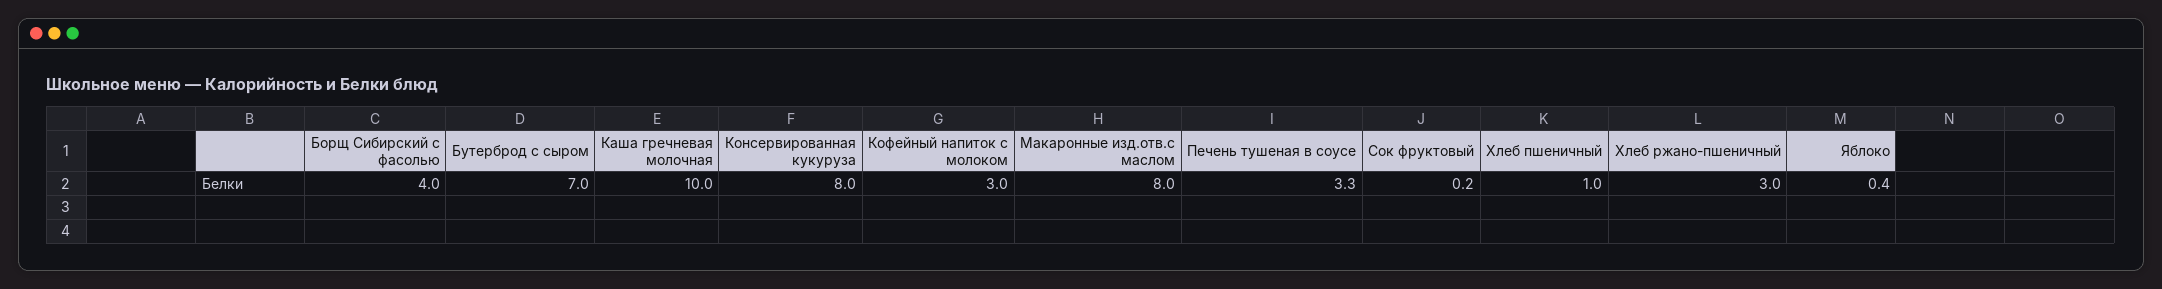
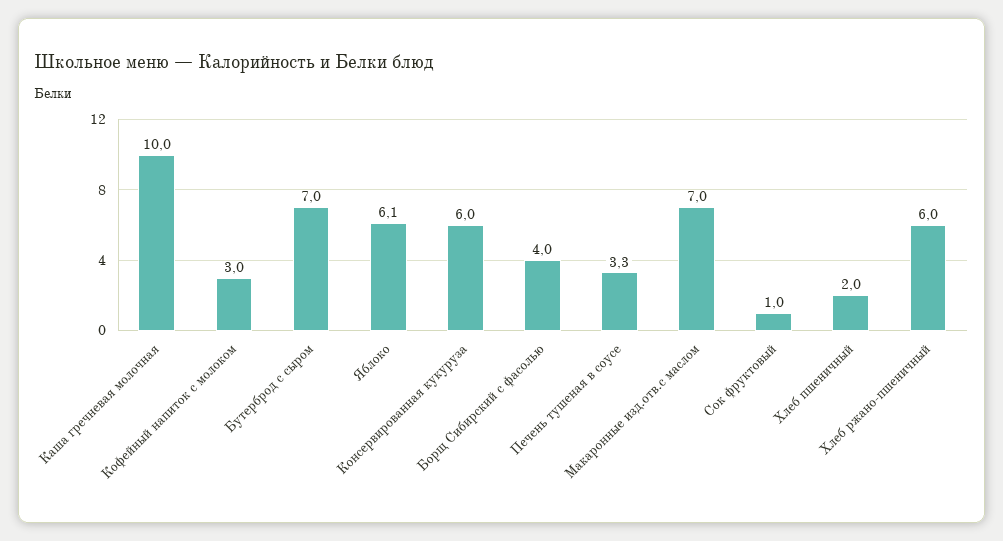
  {
    "Борщ Сибирский с фасолью": 4,
    "Бутерброд с сыром": 7,
    "Каша гречневая молочная": 10,
-   "Консервированная кукуруза": 8,
+   "Консервированная кукуруза": 6,
    "Кофейный напиток с молоком": 3,
-   "Макаронные изд.отв.с маслом": 8,
+   "Макаронные изд.отв.с маслом": 7,
    "Печень тушеная в соусе": 3.3,
-   "Сок фруктовый": 0.2,
+   "Сок фруктовый": 1,
-   "Хлеб пшеничный": 1,
+   "Хлеб пшеничный": 2,
-   "Хлеб ржано-пшеничный": 3,
+   "Хлеб ржано-пшеничный": 6,
-   "Яблоко": 0.4
+   "Яблоко": 6.1
  }

